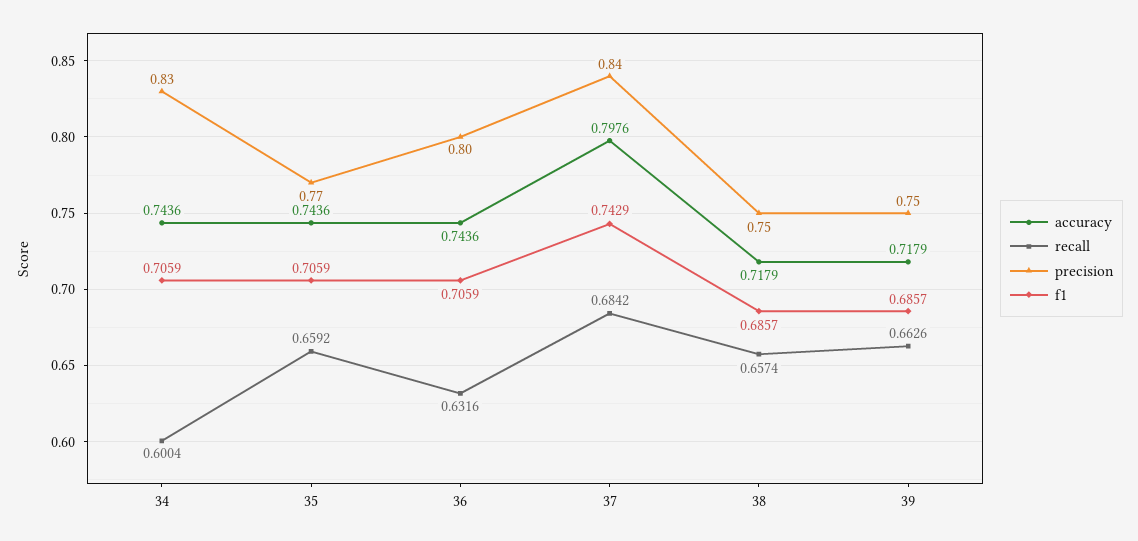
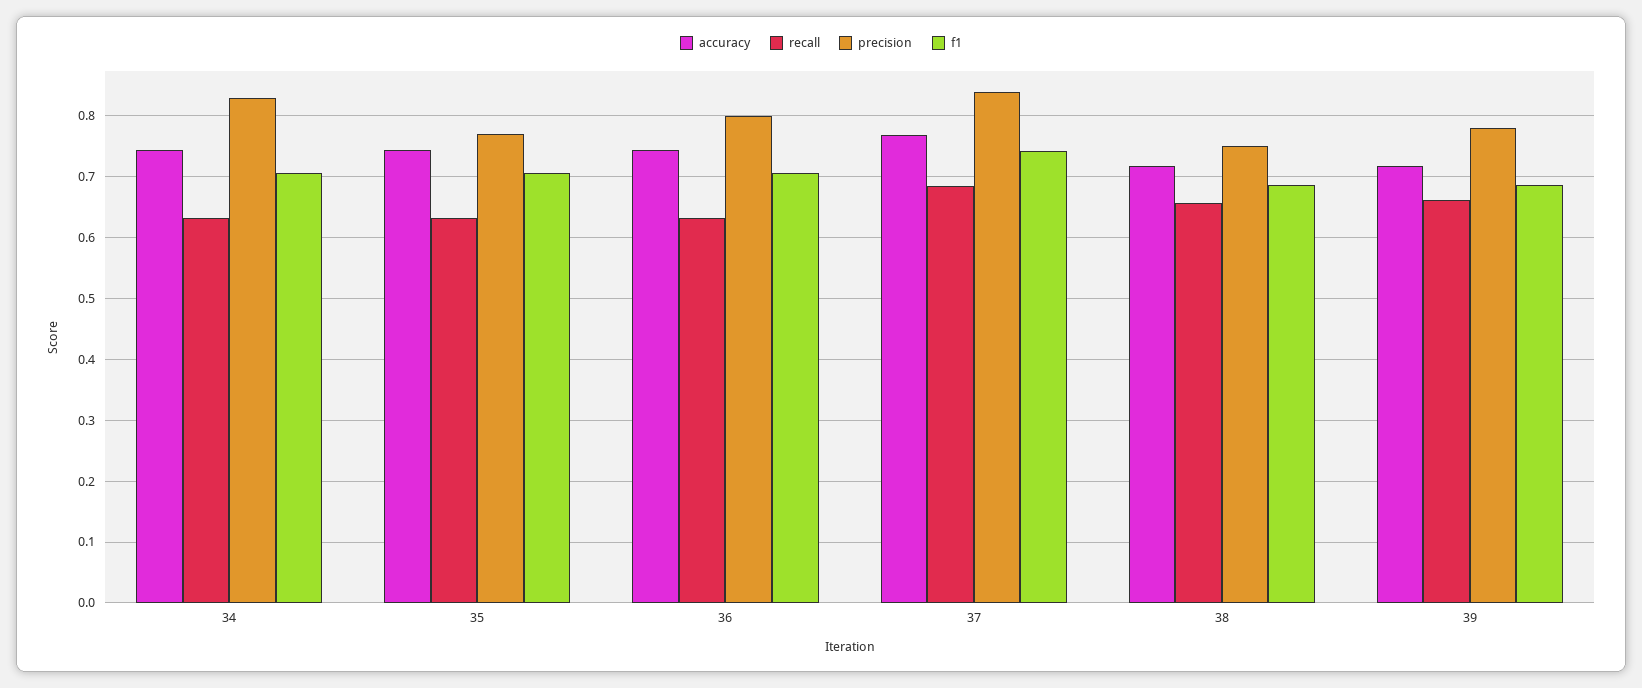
  {
    "accuracy": {
      "34": 0.7436,
      "35": 0.7436,
      "36": 0.7436,
-     "37": 0.7976,
+     "37": 0.77,
      "38": 0.7179,
      "39": 0.7179
    },
    "recall": {
-     "34": 0.6004,
+     "34": 0.63,
-     "35": 0.6592,
+     "35": 0.63,
      "36": 0.6316,
      "37": 0.6842,
      "38": 0.6574,
      "39": 0.6626
    },
    "precision": {
      "34": 0.83,
      "35": 0.77,
      "36": 0.8,
      "37": 0.84,
      "38": 0.75,
-     "39": 0.75
+     "39": 0.78
    },
    "f1": {
      "34": 0.7059,
      "35": 0.7059,
      "36": 0.7059,
      "37": 0.7429,
      "38": 0.6857,
      "39": 0.6857
    }
  }

